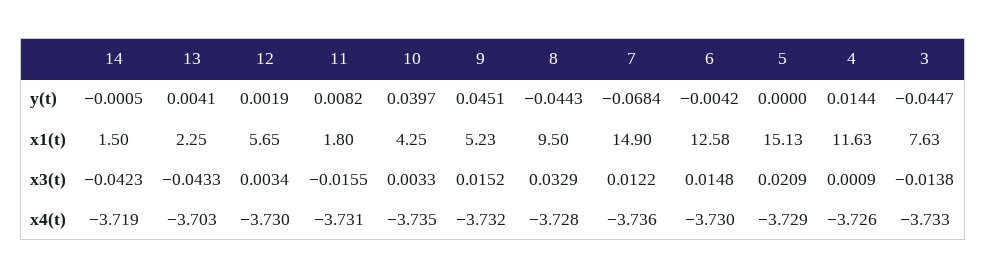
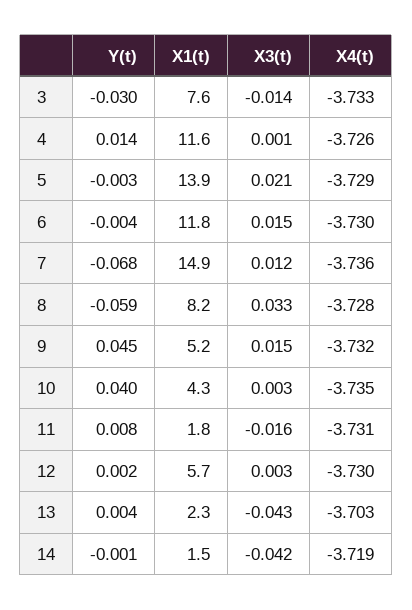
  {
    "14": {
      "y(t)": -0.0005,
      "x1(t)": 1.5,
      "x3(t)": -0.0423,
      "x4(t)": -3.719
    },
    "13": {
      "y(t)": 0.0041,
      "x1(t)": 2.25,
      "x3(t)": -0.0433,
      "x4(t)": -3.703
    },
    "12": {
      "y(t)": 0.0019,
      "x1(t)": 5.65,
      "x3(t)": 0.0034,
      "x4(t)": -3.73
    },
    "11": {
      "y(t)": 0.0082,
      "x1(t)": 1.8,
      "x3(t)": -0.0155,
      "x4(t)": -3.731
    },
    "10": {
      "y(t)": 0.0397,
      "x1(t)": 4.25,
      "x3(t)": 0.0033,
      "x4(t)": -3.735
    },
    "9": {
      "y(t)": 0.0451,
      "x1(t)": 5.23,
      "x3(t)": 0.0152,
      "x4(t)": -3.732
    },
    "8": {
-     "y(t)": -0.0443,
+     "y(t)": -0.059,
-     "x1(t)": 9.5,
+     "x1(t)": 8.2,
      "x3(t)": 0.0329,
      "x4(t)": -3.728
    },
    "7": {
      "y(t)": -0.0684,
      "x1(t)": 14.9,
      "x3(t)": 0.0122,
      "x4(t)": -3.736
    },
    "6": {
      "y(t)": -0.0042,
-     "x1(t)": 12.58,
+     "x1(t)": 11.8,
      "x3(t)": 0.0148,
      "x4(t)": -3.73
    },
    "5": {
-     "y(t)": 0,
+     "y(t)": -0.003,
-     "x1(t)": 15.13,
+     "x1(t)": 13.9,
      "x3(t)": 0.0209,
      "x4(t)": -3.729
    },
    "4": {
      "y(t)": 0.0144,
      "x1(t)": 11.63,
      "x3(t)": 0.0009,
      "x4(t)": -3.726
    },
    "3": {
-     "y(t)": -0.0447,
+     "y(t)": -0.03,
      "x1(t)": 7.63,
      "x3(t)": -0.0138,
      "x4(t)": -3.733
    }
  }

